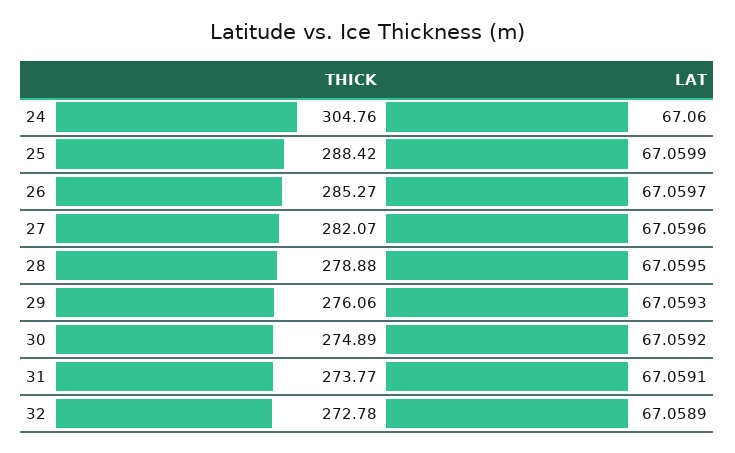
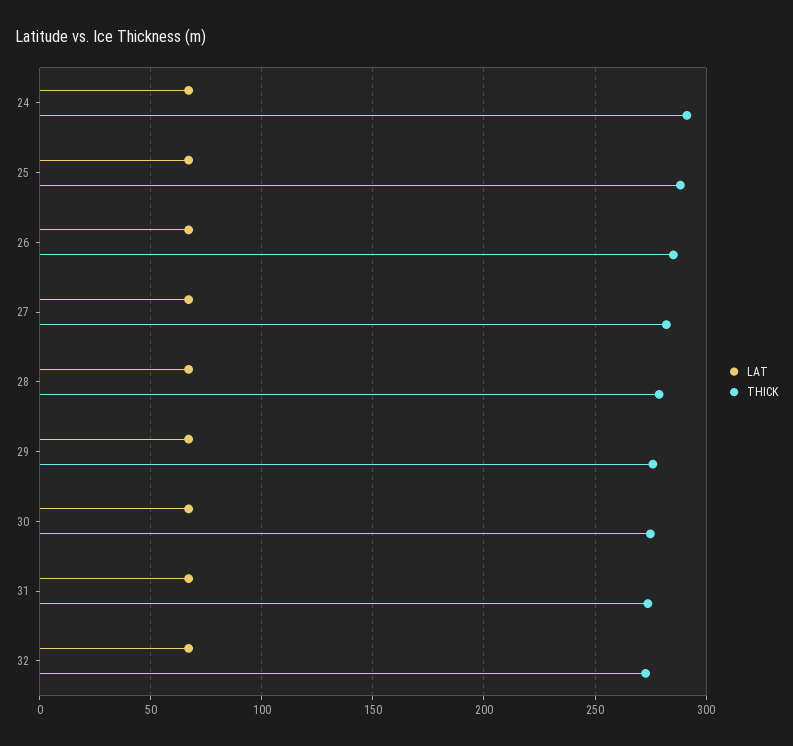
  {
    "THICK": {
-     "24": 304.76,
+     "24": 290,
      "25": 288.42,
      "26": 285.27,
      "27": 282.07,
      "28": 278.88,
      "29": 276.06,
      "30": 274.89,
      "31": 273.77,
      "32": 272.78
    },
    "LAT": {
      "24": 67.06,
      "25": 67.0599,
      "26": 67.0597,
      "27": 67.0596,
      "28": 67.0595,
      "29": 67.0593,
      "30": 67.0592,
      "31": 67.0591,
      "32": 67.0589
    }
  }

